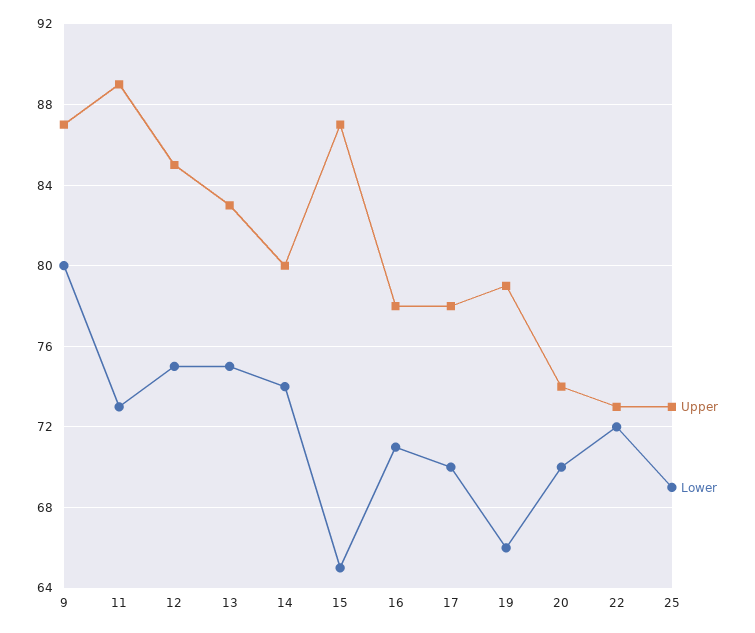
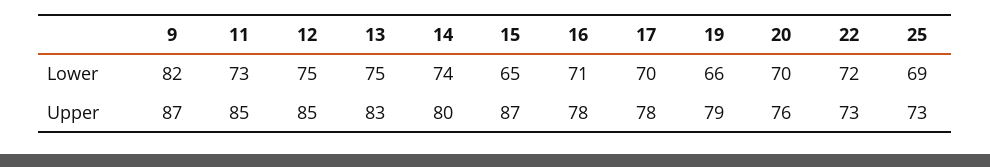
  {
    "Upper": {
      "9": 87,
-     "11": 89,
+     "11": 85,
      "12": 85,
      "13": 83,
      "14": 80,
      "15": 87,
      "16": 78,
      "17": 78,
      "19": 79,
-     "20": 74,
+     "20": 76,
      "22": 73,
      "25": 73
    },
    "Lower": {
-     "9": 80,
+     "9": 82,
      "11": 73,
      "12": 75,
      "13": 75,
      "14": 74,
      "15": 65,
      "16": 71,
      "17": 70,
      "19": 66,
      "20": 70,
      "22": 72,
      "25": 69
    }
  }

